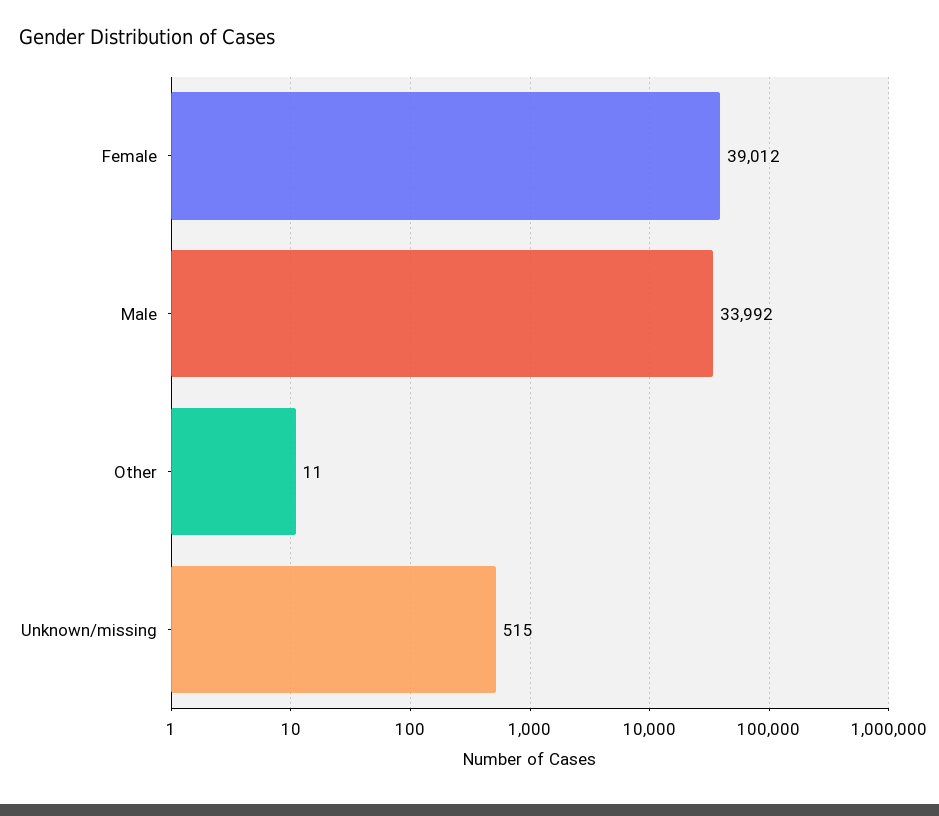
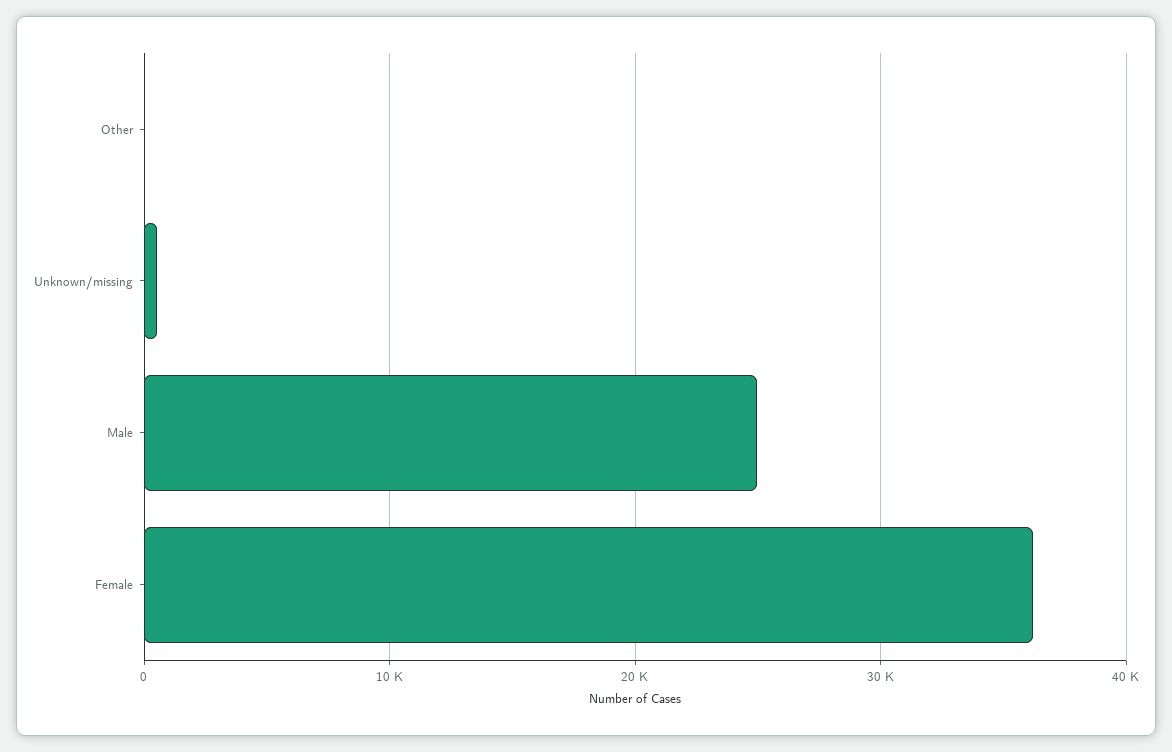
  {
-   "Female": 39012,
+   "Female": 36000,
-   "Male": 33992,
+   "Male": 25000,
    "Other": 11,
    "Unknown/missing": 515
  }

